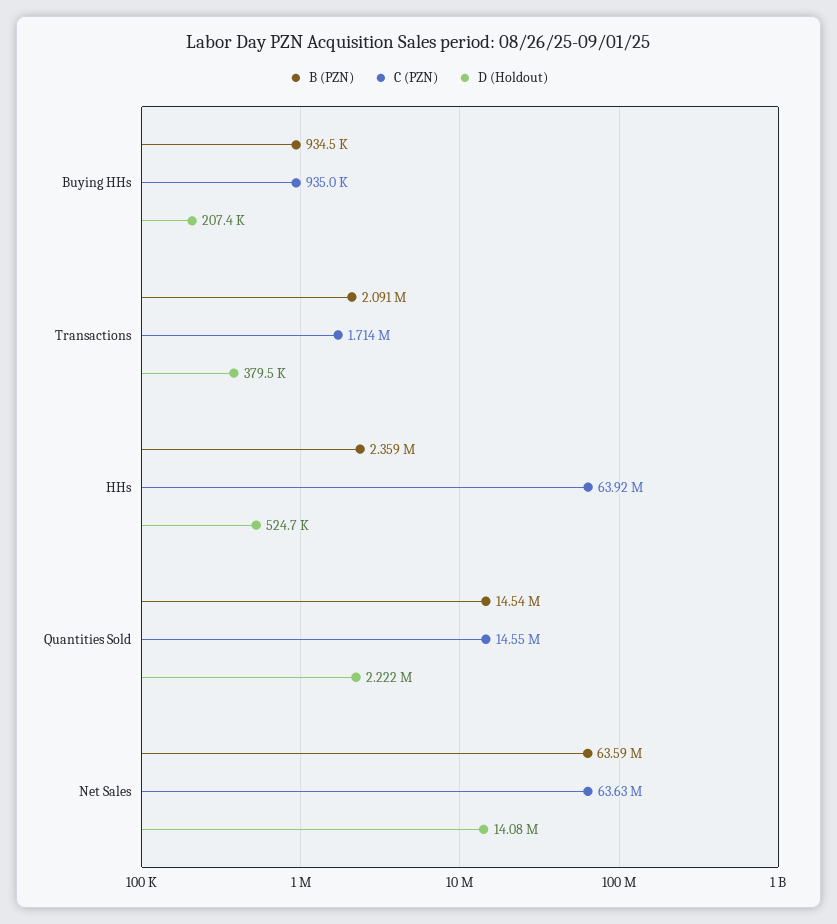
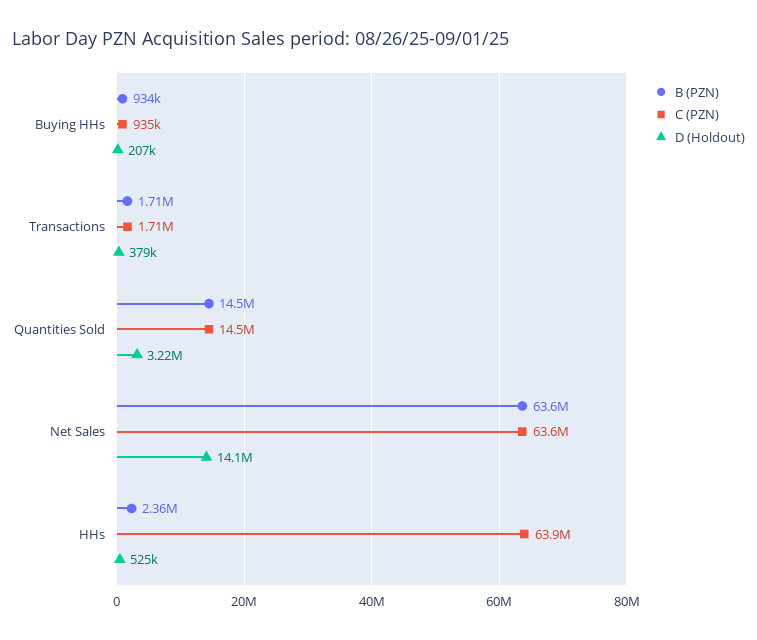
  {
    "B (PZN)": {
      "Buying HHs": 934500,
-     "Transactions": 2091000,
+     "Transactions": 1710000,
      "HHs": 2359000,
      "Quantities Sold": 14540000,
      "Net Sales": 63590000
    },
    "C (PZN)": {
      "Buying HHs": 935000,
      "Transactions": 1714000,
      "HHs": 63920000,
      "Quantities Sold": 14550000,
      "Net Sales": 63630000
    },
    "D (Holdout)": {
      "Buying HHs": 207400,
      "Transactions": 379500,
      "HHs": 524700,
-     "Quantities Sold": 2222000,
+     "Quantities Sold": 3220000,
      "Net Sales": 14080000
    }
  }

